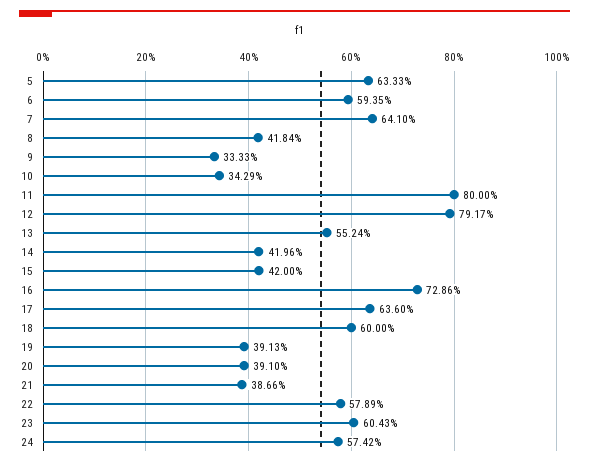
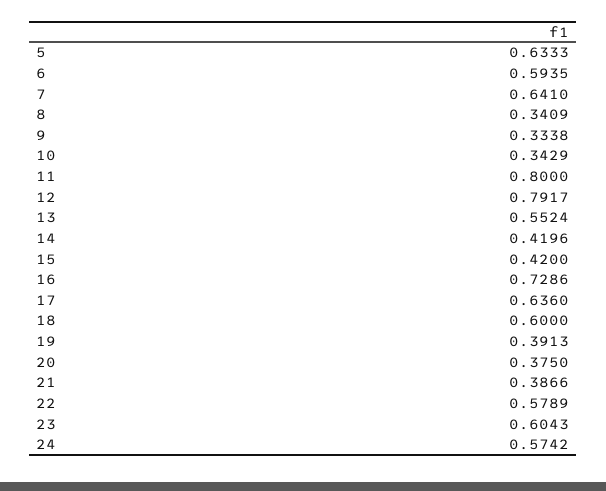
  {
    "5": 0.6333,
    "6": 0.5935,
    "7": 0.641,
-   "8": 0.4184,
+   "8": 0.3409,
-   "9": 0.3333,
+   "9": 0.3338,
    "10": 0.3429,
    "11": 0.8,
    "12": 0.7917,
    "13": 0.5524,
    "14": 0.4196,
    "15": 0.42,
    "16": 0.7286,
    "17": 0.636,
    "18": 0.6,
    "19": 0.3913,
-   "20": 0.391,
+   "20": 0.375,
    "21": 0.3866,
    "22": 0.5789,
    "23": 0.6043,
    "24": 0.5742
  }

